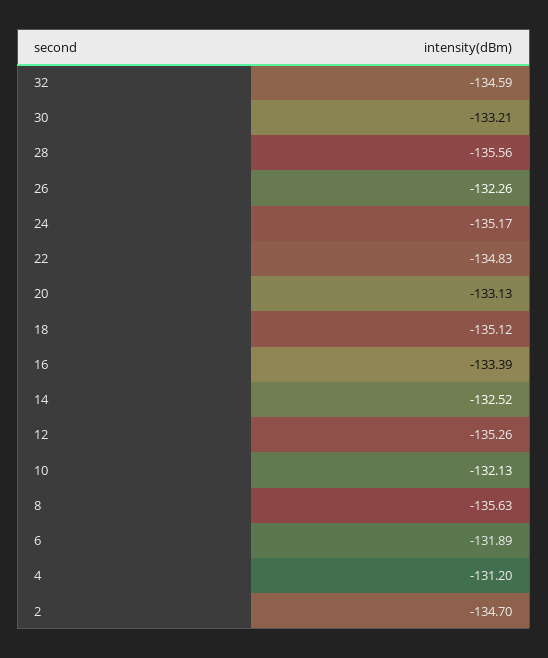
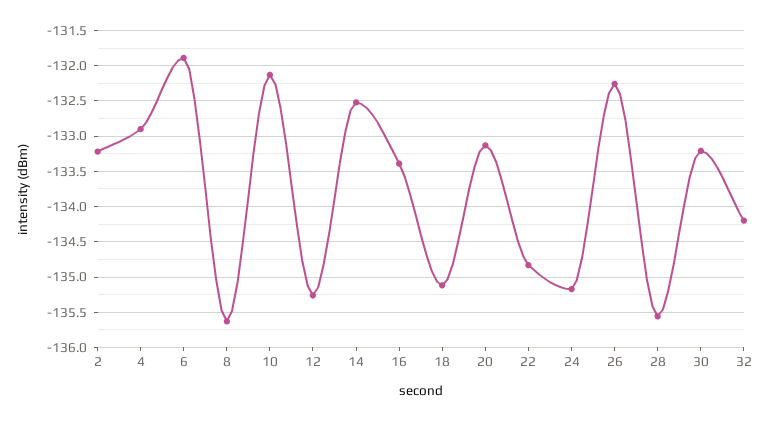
  {
-   "32": -134.59,
+   "32": -134.2,
    "30": -133.21,
    "28": -135.56,
    "26": -132.26,
    "24": -135.17,
    "22": -134.83,
    "20": -133.13,
    "18": -135.12,
    "16": -133.39,
    "14": -132.52,
    "12": -135.26,
    "10": -132.13,
    "8": -135.63,
    "6": -131.89,
-   "4": -131.2,
+   "4": -132.9,
-   "2": -134.7
+   "2": -133.2
  }

